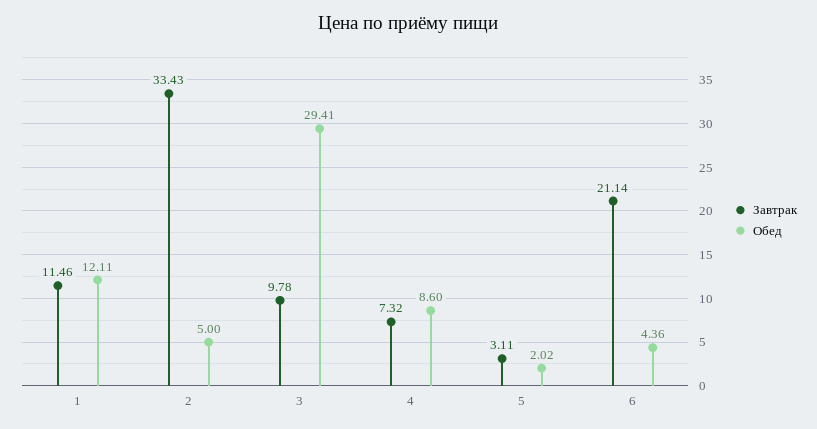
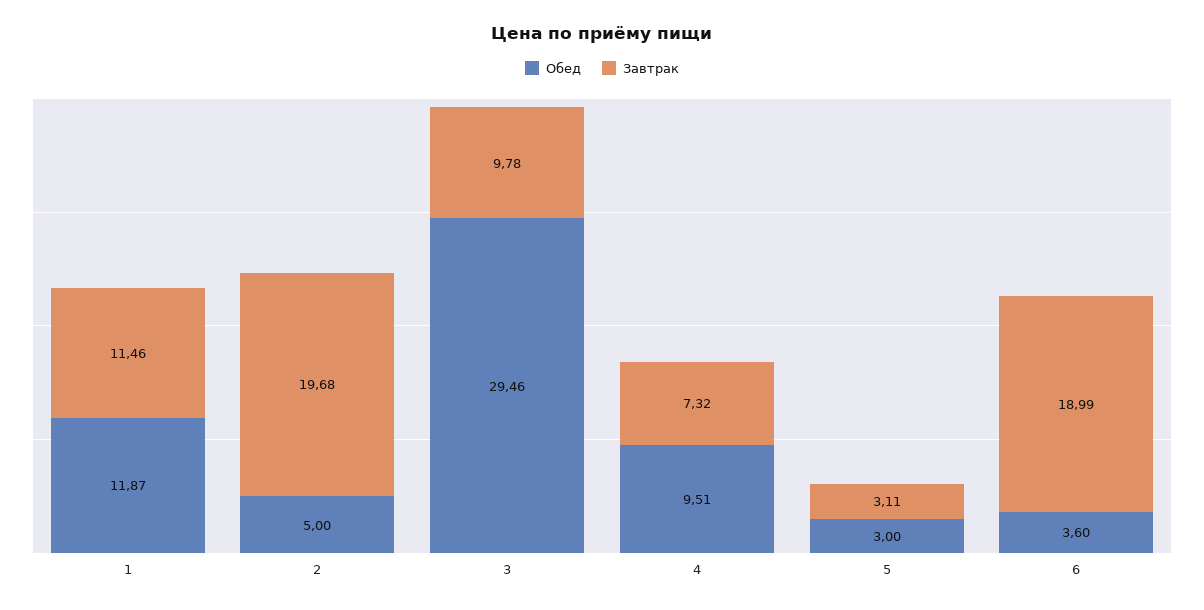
  {
    "Завтрак": {
      "1": 11.46,
-     "2": 33.43,
+     "2": 19.68,
      "3": 9.78,
      "4": 7.32,
      "5": 3.11,
-     "6": 21.14
+     "6": 18.99
    },
    "Обед": {
-     "1": 12.11,
+     "1": 11.87,
      "2": 5,
-     "3": 29.41,
+     "3": 29.46,
-     "4": 8.6,
+     "4": 9.51,
-     "5": 2.02,
+     "5": 3,
-     "6": 4.36
+     "6": 3.6
    }
  }

